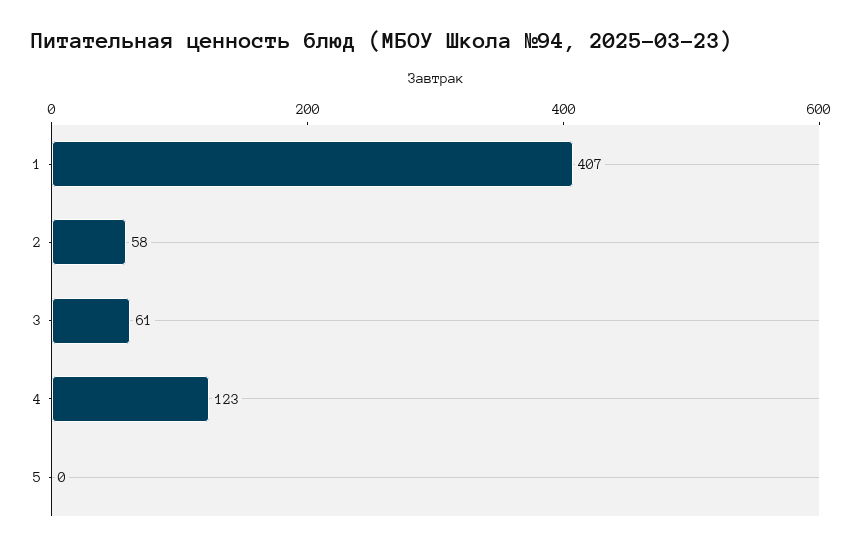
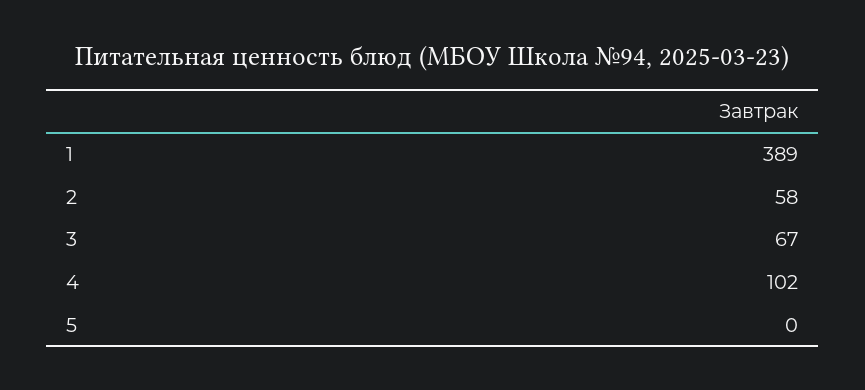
  {
-   "1": 407,
+   "1": 389,
    "2": 58,
-   "3": 61,
+   "3": 67,
-   "4": 123,
+   "4": 102,
    "5": 0
  }

